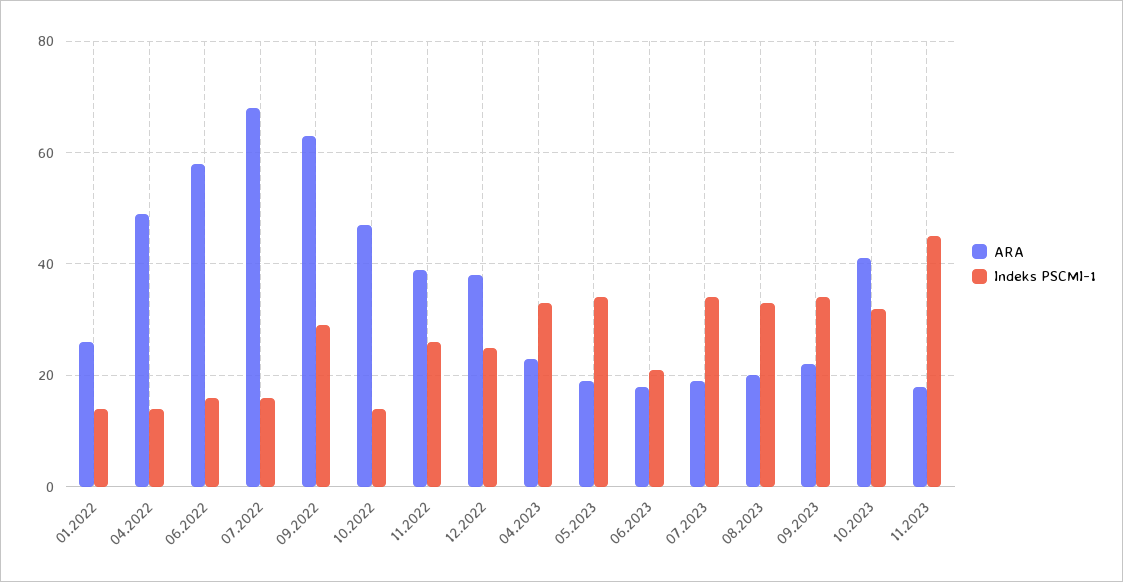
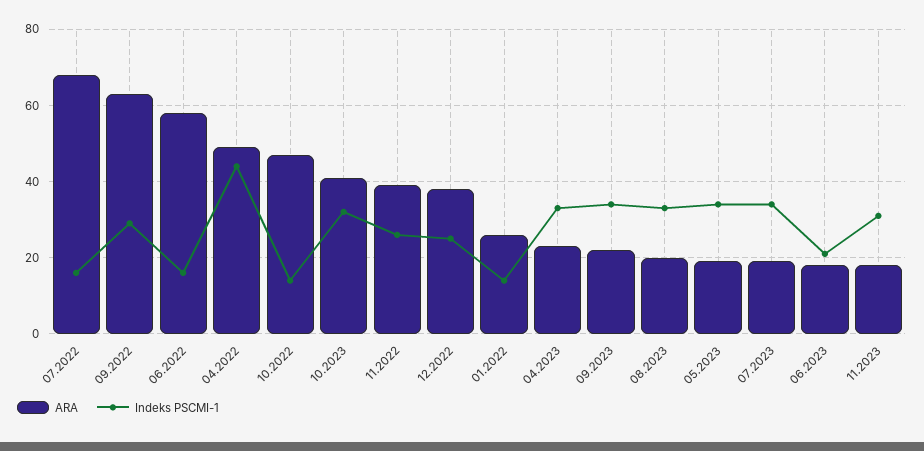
  {
    "ARA": {
      "01.2022": 25,
      "04.2022": 50,
      "06.2022": 60,
      "07.2022": 70,
      "09.2022": 65,
      "10.2022": 45,
      "11.2022": 40,
      "12.2022": 40,
      "04.2023": 25,
      "05.2023": 20,
      "06.2023": 20,
      "07.2023": 20,
      "08.2023": 20,
      "09.2023": 20,
      "10.2023": 40,
      "11.2023": 20
    },
    "Indeks PSCMI-1": {
      "01.2022": 15,
-     "04.2022": 15,
+     "04.2022": 45,
      "06.2022": 15,
      "07.2022": 15,
      "09.2022": 30,
      "10.2022": 15,
      "11.2022": 25,
      "12.2022": 25,
      "04.2023": 35,
      "05.2023": 35,
      "06.2023": 20,
      "07.2023": 35,
      "08.2023": 35,
      "09.2023": 35,
      "10.2023": 30,
-     "11.2023": 45
+     "11.2023": 30
    }
  }

